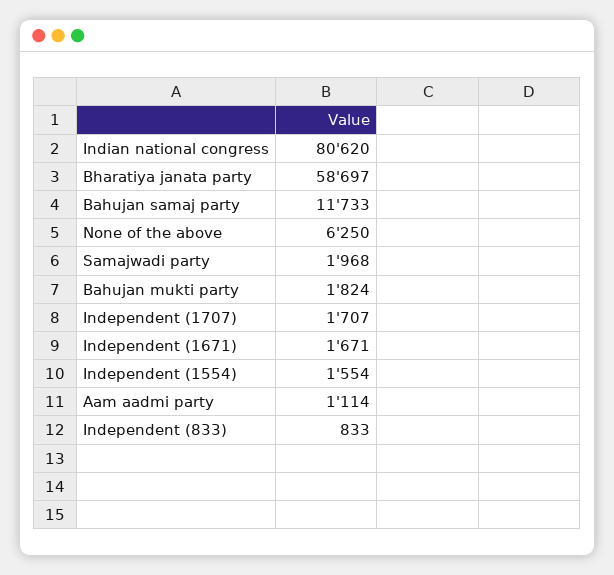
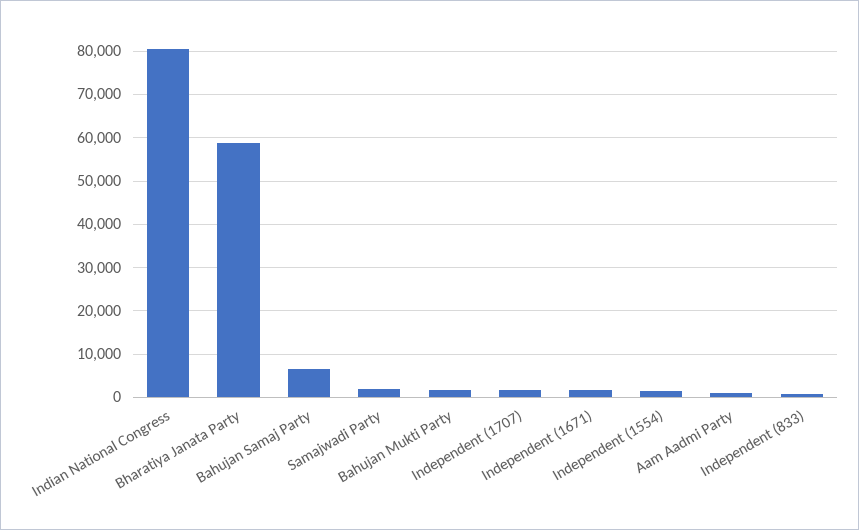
  {
    "Indian national congress": 80620,
    "Bharatiya janata party": 58697,
-   "Bahujan samaj party": 11733,
+   "Bahujan samaj party": 6000,
-   "None of the above": 6250,
    "Samajwadi party": 1968,
    "Bahujan mukti party": 1824,
    "Independent (1707)": 1707,
    "Independent (1671)": 1671,
    "Independent (1554)": 1554,
    "Aam aadmi party": 1114,
    "Independent (833)": 833
  }

